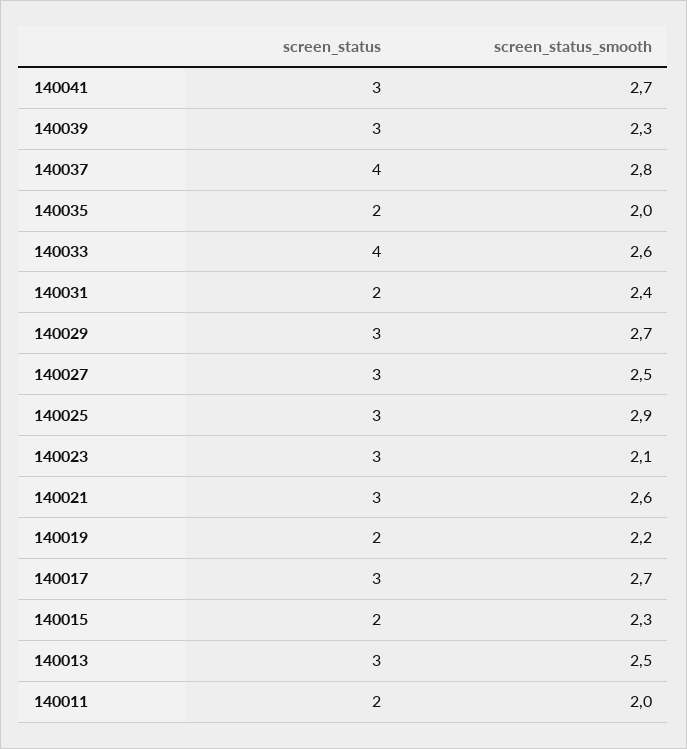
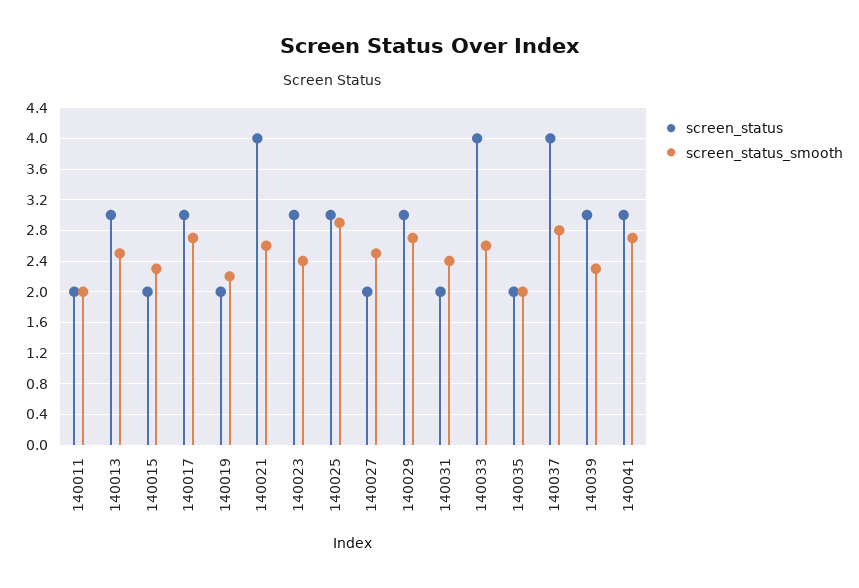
  {
    "screen_status": {
      "140041": 3,
      "140039": 3,
      "140037": 4,
      "140035": 2,
      "140033": 4,
      "140031": 2,
      "140029": 3,
-     "140027": 3,
+     "140027": 2,
      "140025": 3,
      "140023": 3,
-     "140021": 3,
+     "140021": 4,
      "140019": 2,
      "140017": 3,
      "140015": 2,
      "140013": 3,
      "140011": 2
    },
    "screen_status_smooth": {
      "140041": 2.7,
      "140039": 2.3,
      "140037": 2.8,
      "140035": 2,
      "140033": 2.6,
      "140031": 2.4,
      "140029": 2.7,
      "140027": 2.5,
      "140025": 2.9,
-     "140023": 2.1,
+     "140023": 2.4,
      "140021": 2.6,
      "140019": 2.2,
      "140017": 2.7,
      "140015": 2.3,
      "140013": 2.5,
      "140011": 2
    }
  }

